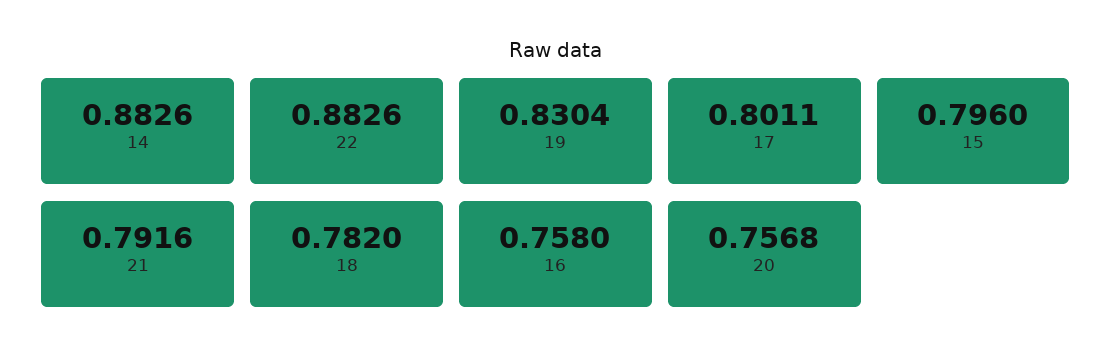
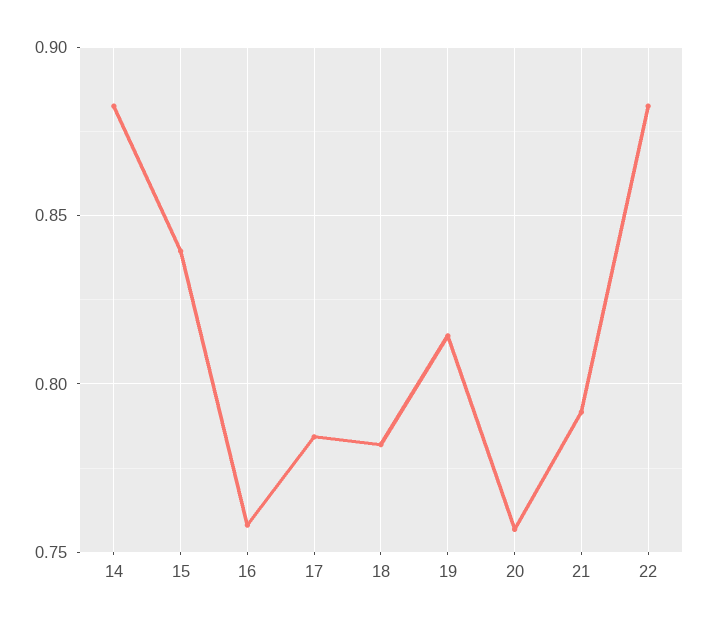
  {
    "14": 0.8826,
    "22": 0.8826,
-   "19": 0.8304,
+   "19": 0.815,
-   "17": 0.8011,
+   "17": 0.785,
-   "15": 0.796,
+   "15": 0.84,
    "21": 0.7916,
    "18": 0.782,
    "16": 0.758,
    "20": 0.7568
  }

